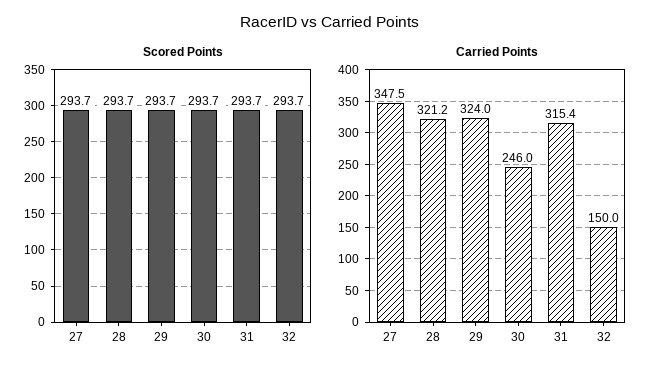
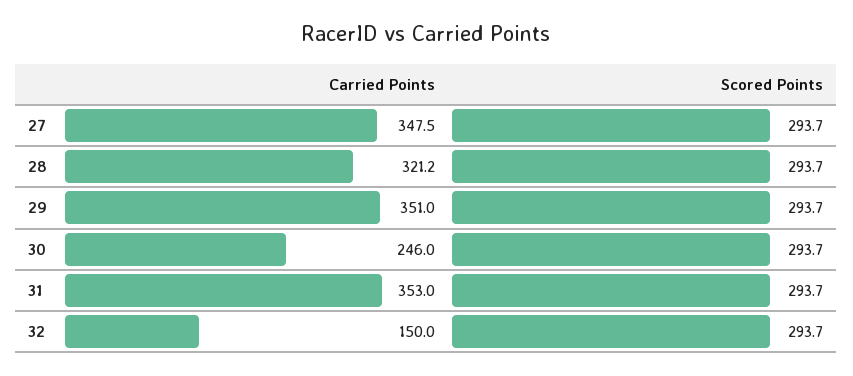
  {
    "Scored Points": {
      "27": 293.7,
      "28": 293.7,
      "29": 293.7,
      "30": 293.7,
      "31": 293.7,
      "32": 293.7
    },
    "Carried Points": {
      "27": 347.5,
      "28": 321.2,
-     "29": 324,
+     "29": 351,
      "30": 246,
-     "31": 315.4,
+     "31": 353,
      "32": 150
    }
  }

